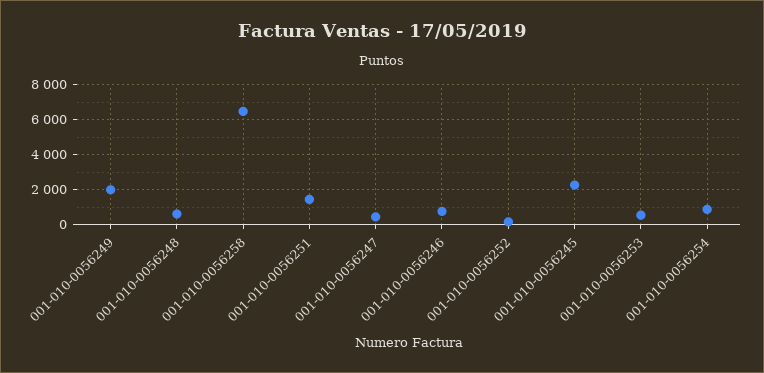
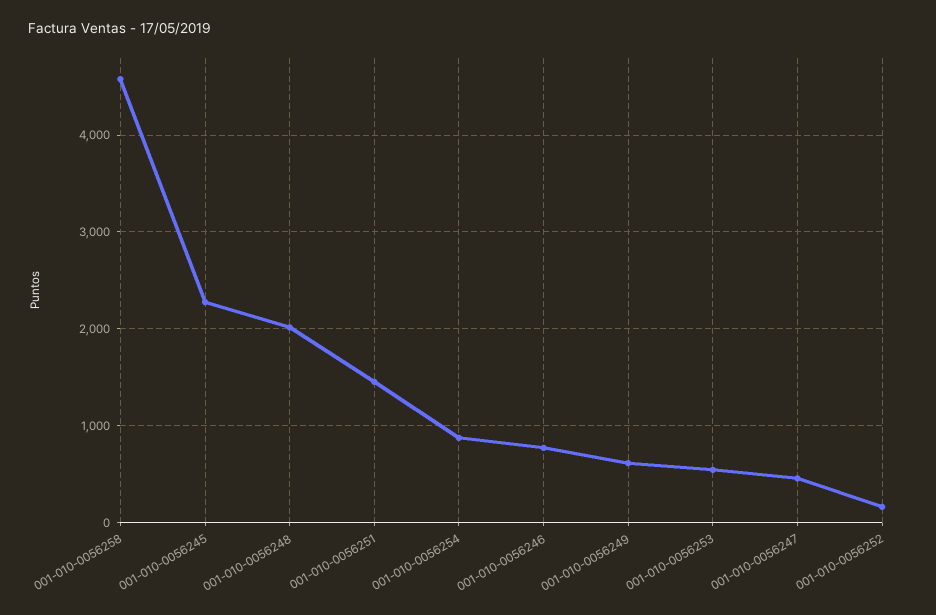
  {
-   "001-010-0056249": 2000,
+   "001-010-0056249": 600,
-   "001-010-0056248": 500,
+   "001-010-0056248": 2000,
-   "001-010-0056258": 6500,
+   "001-010-0056258": 4600,
    "001-010-0056251": 1500,
    "001-010-0056247": 500,
    "001-010-0056246": 800,
    "001-010-0056252": 200,
    "001-010-0056245": 2300,
    "001-010-0056253": 500,
    "001-010-0056254": 900
  }

